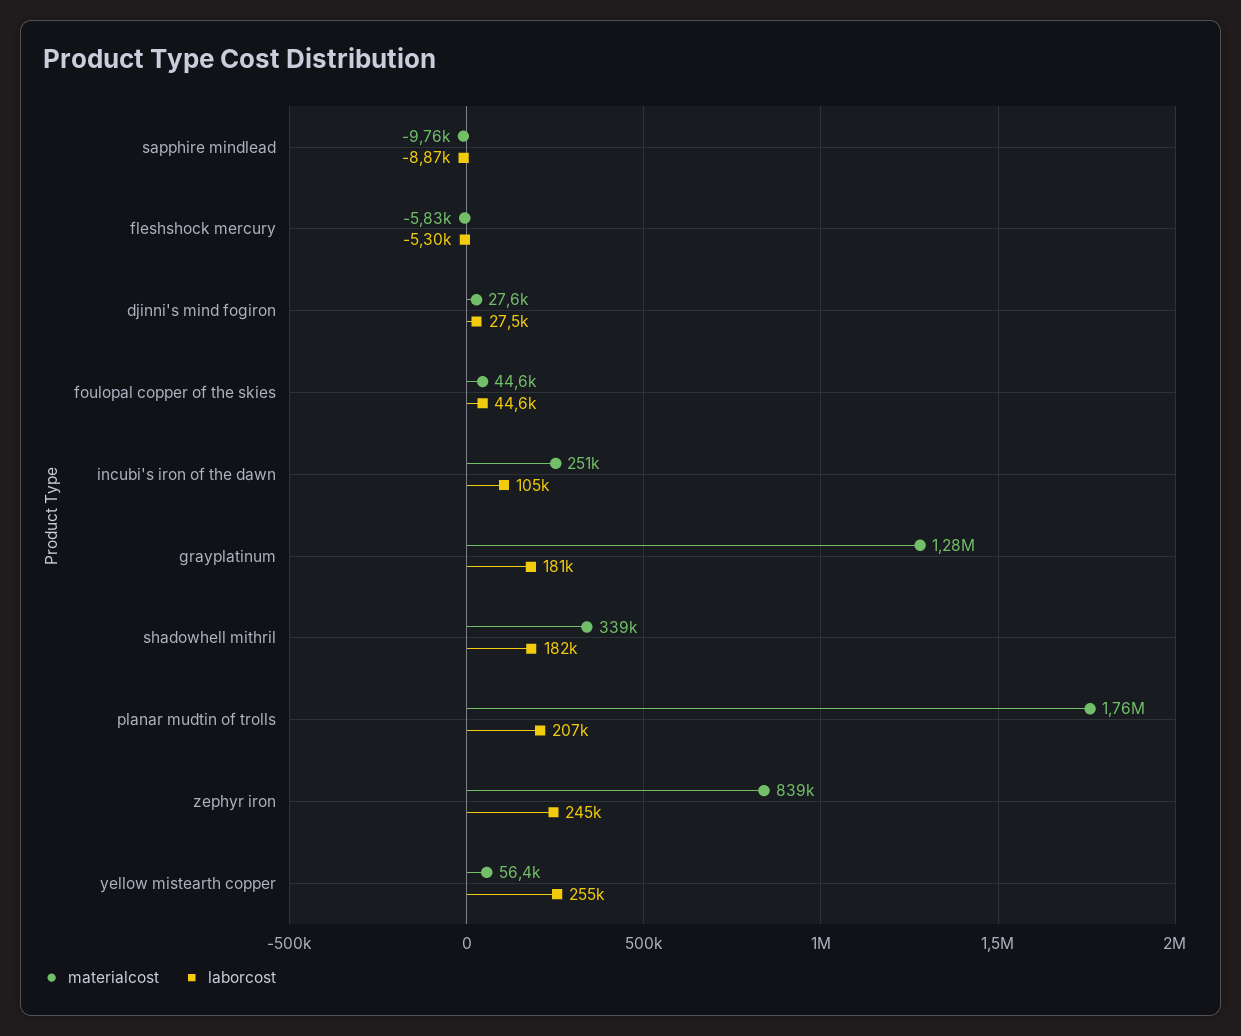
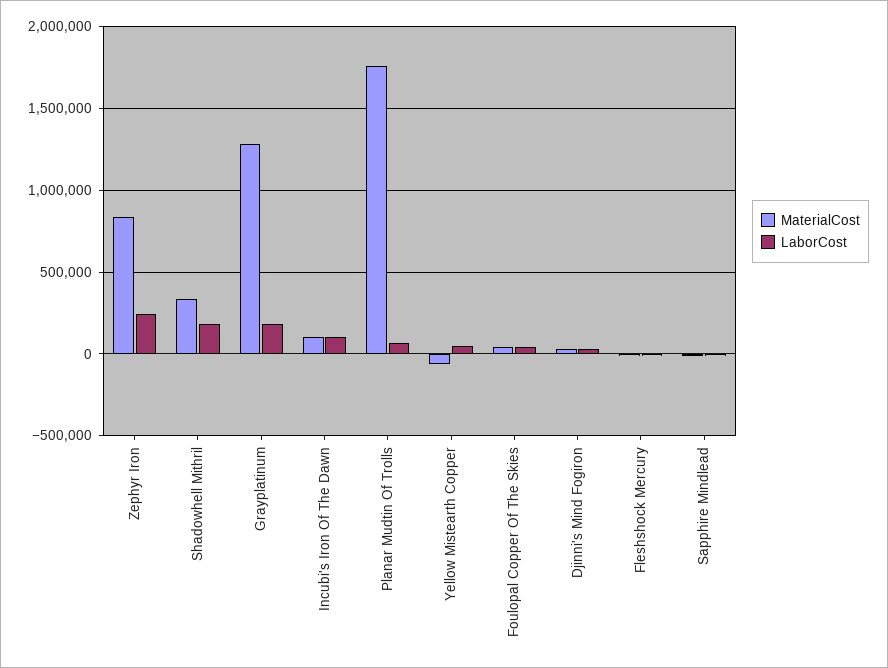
  {
    "materialcost": {
      "sapphire mindlead": -9760,
      "fleshshock mercury": -5830,
      "djinni's mind fogiron": 27600,
      "foulopal copper of the skies": 44600,
-     "incubi's iron of the dawn": 251000,
+     "incubi's iron of the dawn": 100000,
      "grayplatinum": 1280000,
      "shadowhell mithril": 339000,
      "planar mudtin of trolls": 1760000,
      "zephyr iron": 839000,
-     "yellow mistearth copper": 56400
+     "yellow mistearth copper": -50000
    },
    "laborcost": {
      "sapphire mindlead": -8870,
      "fleshshock mercury": -5300,
      "djinni's mind fogiron": 27500,
      "foulopal copper of the skies": 44600,
      "incubi's iron of the dawn": 105000,
      "grayplatinum": 181000,
      "shadowhell mithril": 182000,
-     "planar mudtin of trolls": 207000,
+     "planar mudtin of trolls": 50000,
      "zephyr iron": 245000,
-     "yellow mistearth copper": 255000
+     "yellow mistearth copper": 50000
    }
  }

